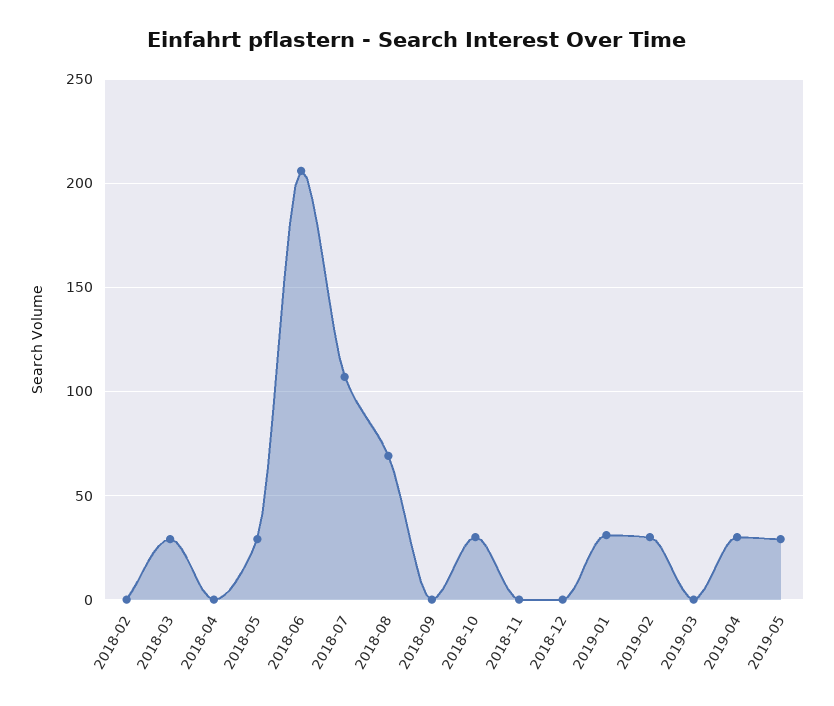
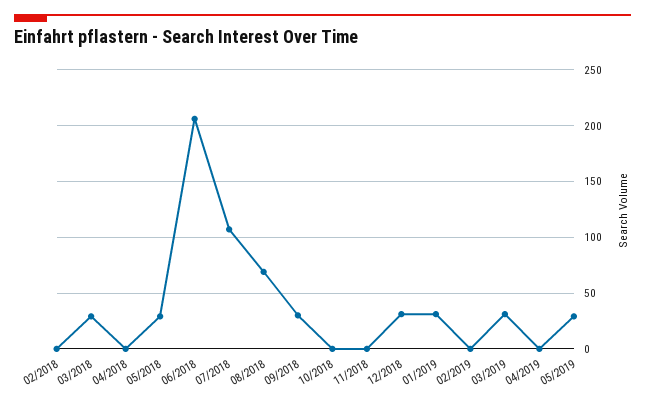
  {
    "2018-02": 0,
    "2018-03": 30,
    "2018-04": 0,
    "2018-05": 30,
    "2018-06": 205,
    "2018-07": 105,
    "2018-08": 70,
-   "2018-09": 0,
+   "2018-09": 30,
-   "2018-10": 30,
+   "2018-10": 0,
    "2018-11": 0,
-   "2018-12": 0,
+   "2018-12": 30,
    "2019-01": 30,
-   "2019-02": 30,
+   "2019-02": 0,
-   "2019-03": 0,
+   "2019-03": 30,
-   "2019-04": 30,
+   "2019-04": 0,
    "2019-05": 30
  }

